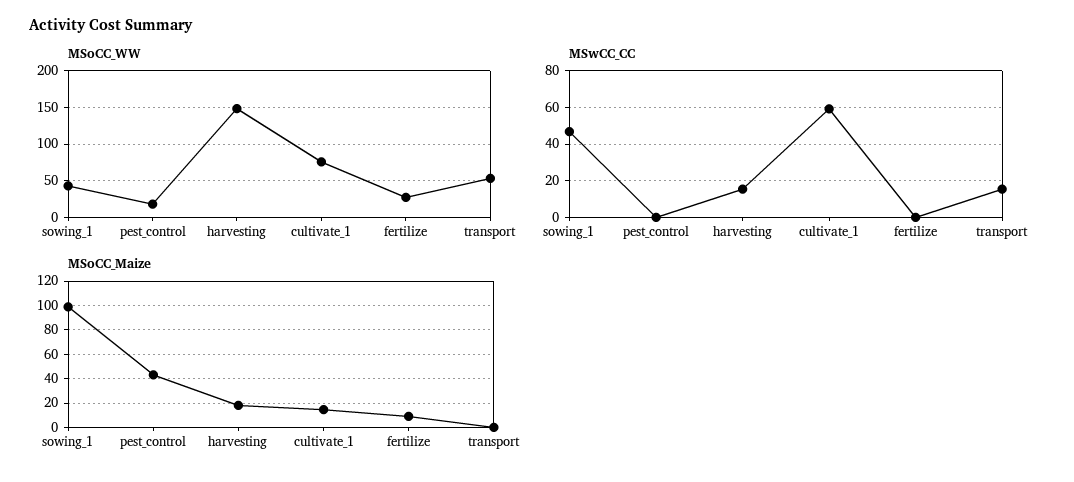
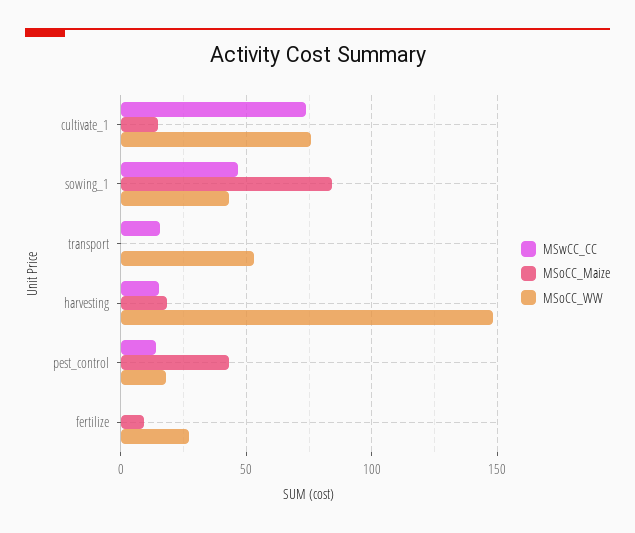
  {
    "MSoCC_WW": {
      "sowing_1": 45,
      "pest_control": 20,
      "harvesting": 150,
      "cultivate_1": 75,
      "fertilize": 25,
      "transport": 55
    },
    "MSwCC_CC": {
      "sowing_1": 45,
-     "pest_control": 0,
+     "pest_control": 15,
      "harvesting": 15,
-     "cultivate_1": 60,
+     "cultivate_1": 75,
      "fertilize": 0,
      "transport": 15
    },
    "MSoCC_Maize": {
-     "sowing_1": 100,
+     "sowing_1": 85,
      "pest_control": 45,
      "harvesting": 20,
      "cultivate_1": 15,
      "fertilize": 10,
      "transport": 0
    }
  }

